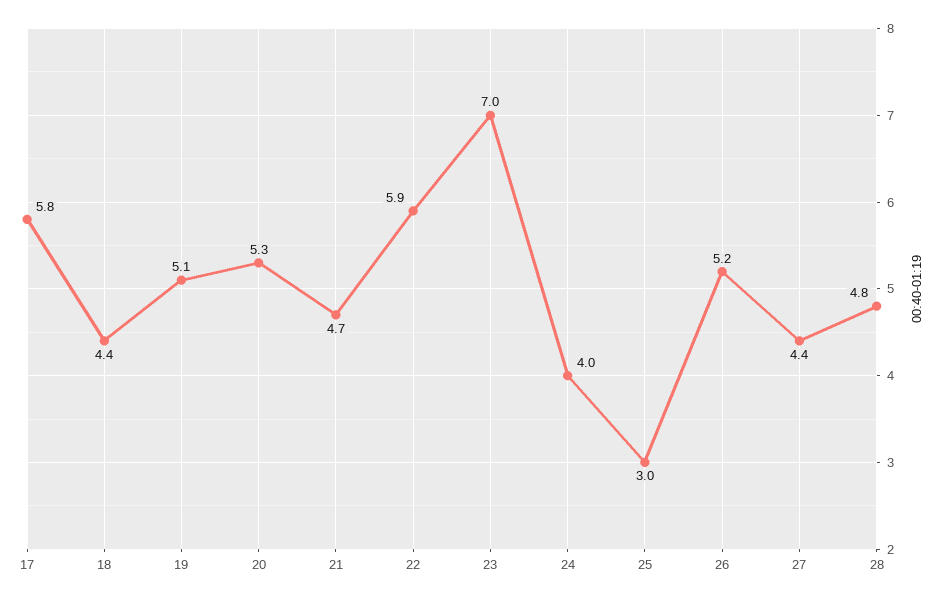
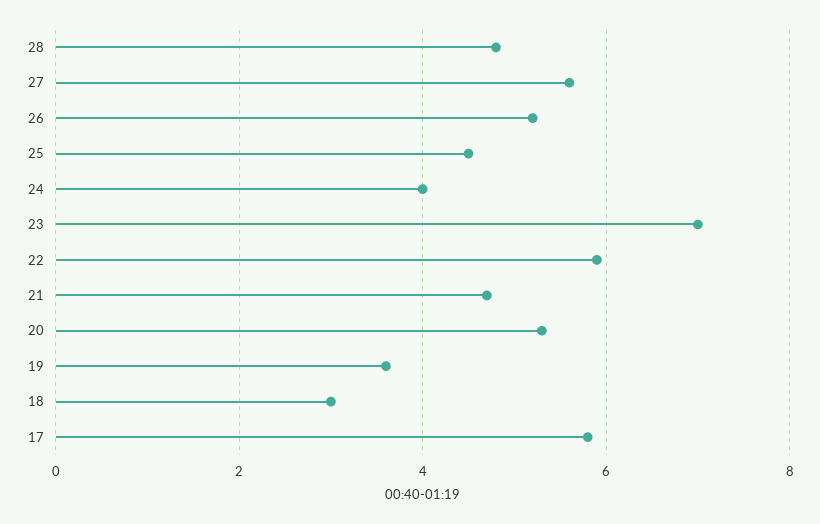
  {
    "17": 5.8,
-   "18": 4.4,
+   "18": 3,
-   "19": 5.1,
+   "19": 3.5,
    "20": 5.3,
    "21": 4.7,
    "22": 5.9,
    "23": 7,
    "24": 4,
-   "25": 3,
+   "25": 4.5,
    "26": 5.2,
-   "27": 4.4,
+   "27": 5.5,
    "28": 4.8
  }

